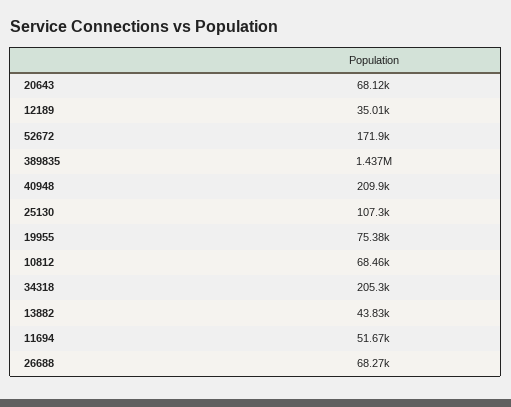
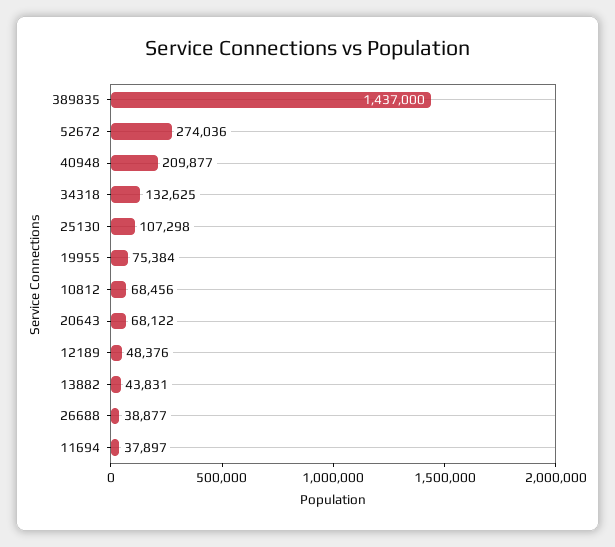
  {
    "20643": 68122,
-   "12189": 35010,
+   "12189": 48376,
-   "52672": 171900,
+   "52672": 274036,
    "389835": 1437000,
    "40948": 209877,
    "25130": 107298,
    "19955": 75384,
    "10812": 68456,
-   "34318": 205300,
+   "34318": 132625,
    "13882": 43831,
-   "11694": 51670,
+   "11694": 37897,
-   "26688": 68270
+   "26688": 38877
  }

